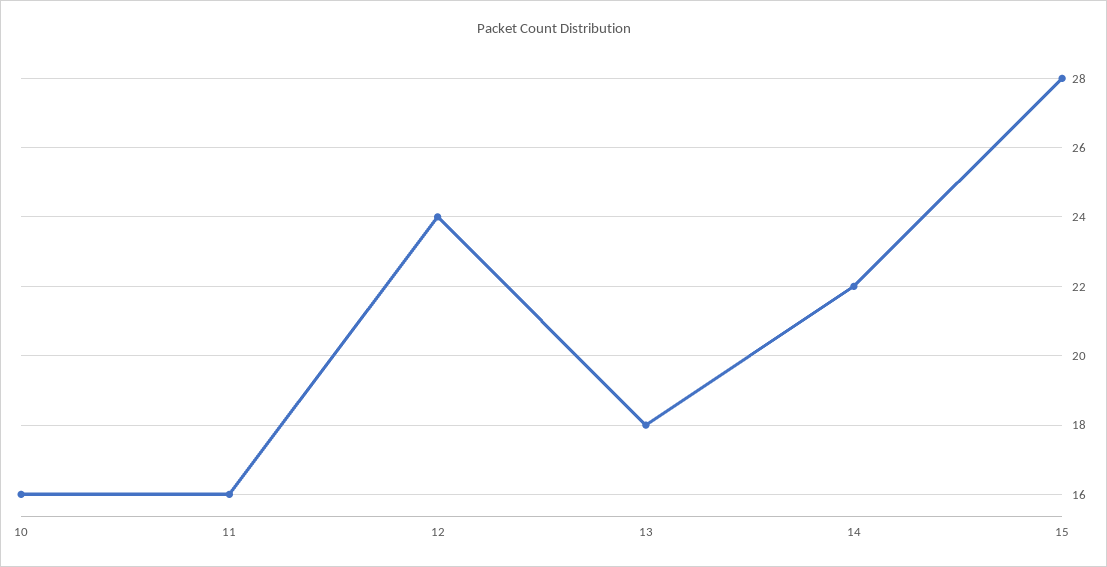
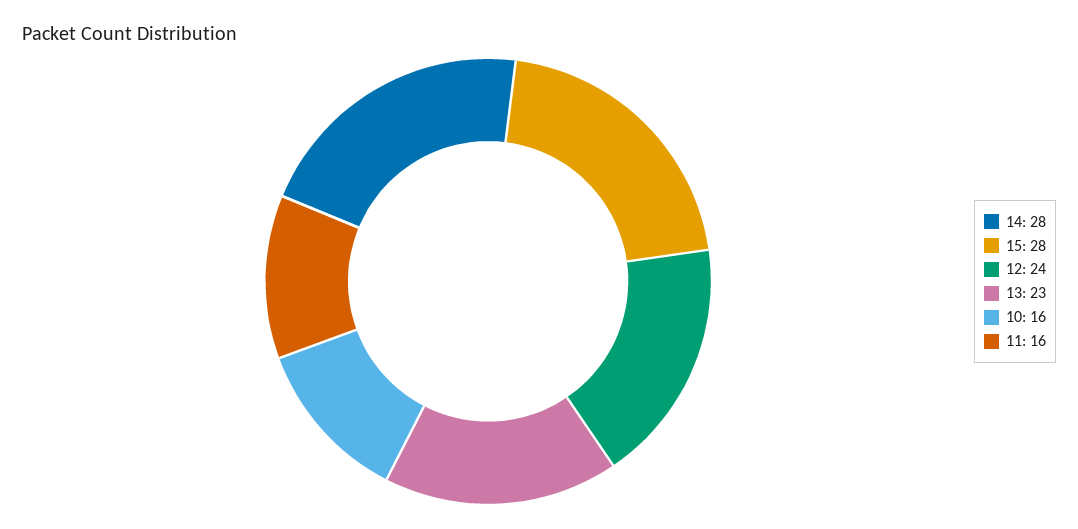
  {
    "10": 16,
    "11": 16,
    "12": 24,
-   "13": 18,
+   "13": 23,
-   "14": 22,
+   "14": 28,
    "15": 28
  }

